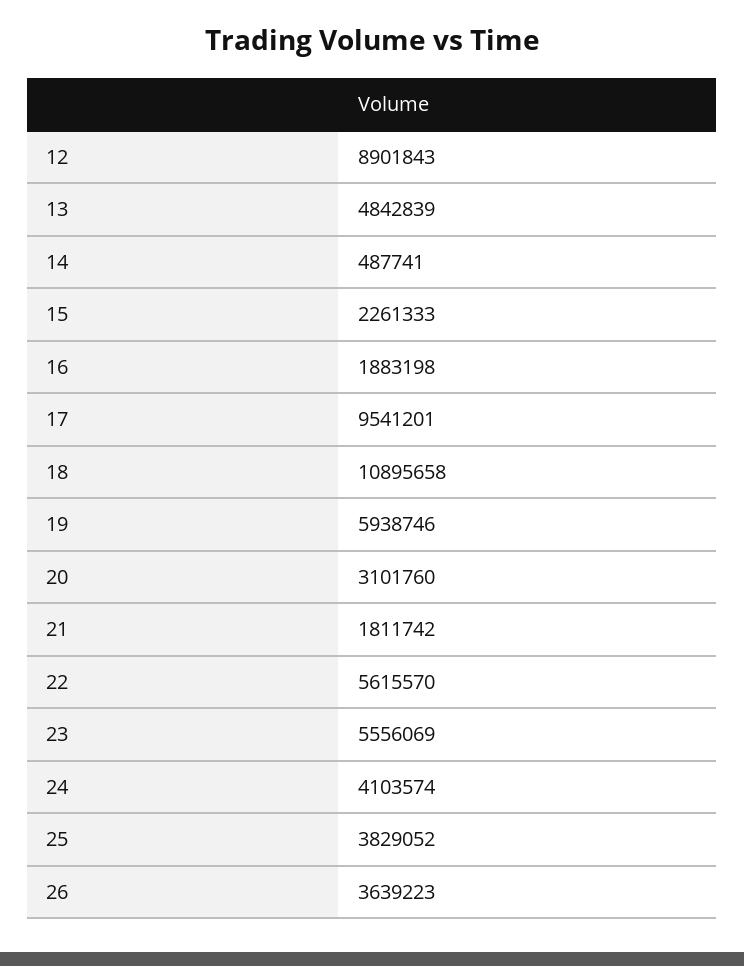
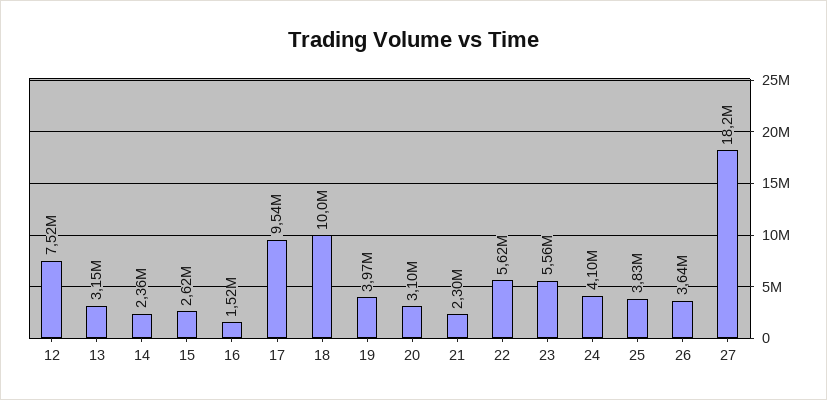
  {
-   "12": 8901843,
+   "12": 7520000,
-   "13": 4842839,
+   "13": 3150000,
-   "14": 487741,
+   "14": 2360000,
-   "15": 2261333,
+   "15": 2620000,
-   "16": 1883198,
+   "16": 1520000,
    "17": 9541201,
-   "18": 10895658,
+   "18": 10000000,
-   "19": 5938746,
+   "19": 3970000,
    "20": 3101760,
-   "21": 1811742,
+   "21": 2300000,
    "22": 5615570,
    "23": 5556069,
    "24": 4103574,
    "25": 3829052,
-   "26": 3639223
+   "26": 3639223,
+   "27": 18200000
  }

